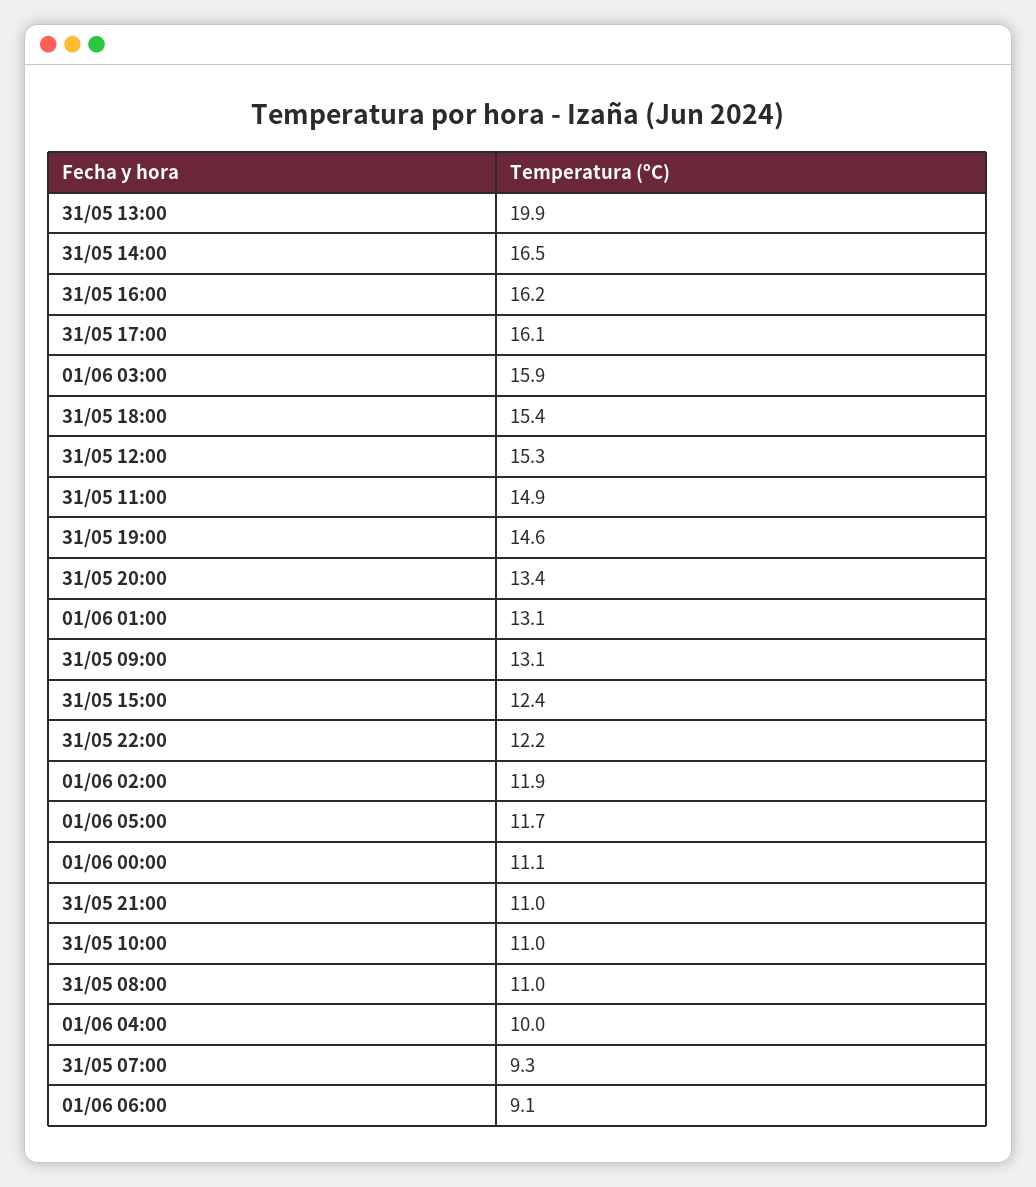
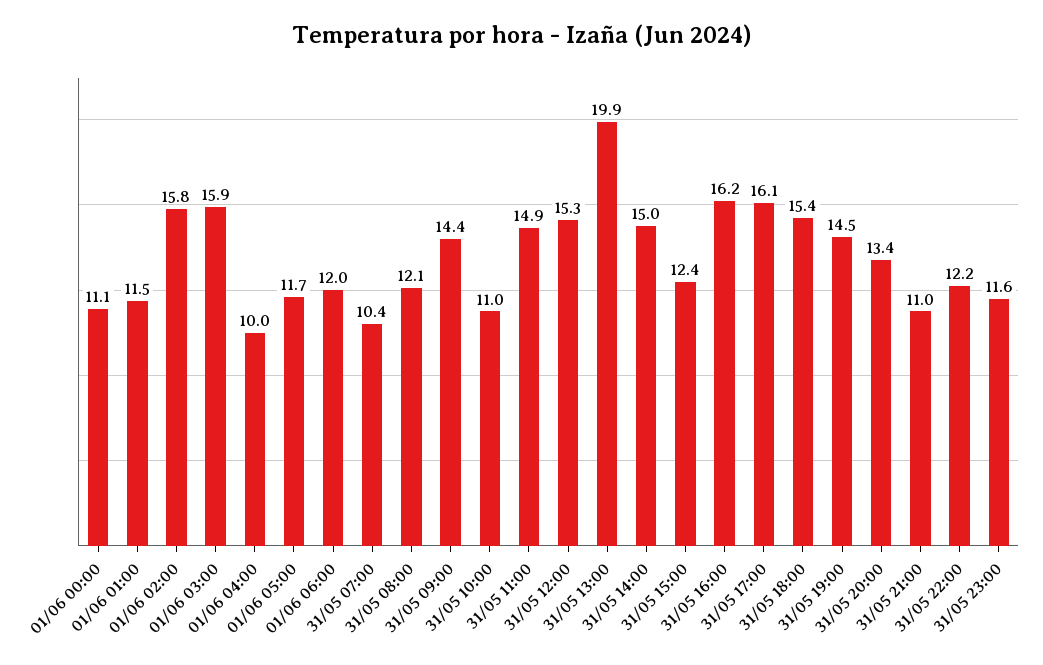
  {
    "31/05 13:00": 19.9,
-   "31/05 14:00": 16.5,
+   "31/05 14:00": 15,
    "31/05 16:00": 16.2,
    "31/05 17:00": 16.1,
    "01/06 03:00": 15.9,
    "31/05 18:00": 15.4,
    "31/05 12:00": 15.3,
    "31/05 11:00": 14.9,
-   "31/05 19:00": 14.6,
+   "31/05 19:00": 14.5,
    "31/05 20:00": 13.4,
-   "01/06 01:00": 13.1,
+   "01/06 01:00": 11.5,
-   "31/05 09:00": 13.1,
+   "31/05 09:00": 14.4,
    "31/05 15:00": 12.4,
    "31/05 22:00": 12.2,
-   "01/06 02:00": 11.9,
+   "01/06 02:00": 15.8,
    "01/06 05:00": 11.7,
    "01/06 00:00": 11.1,
    "31/05 21:00": 11,
    "31/05 10:00": 11,
-   "31/05 08:00": 11,
+   "31/05 08:00": 12.1,
    "01/06 04:00": 10,
-   "31/05 07:00": 9.3,
+   "31/05 07:00": 10.4,
-   "01/06 06:00": 9.1
+   "01/06 06:00": 12,
+   "31/05 23:00": 11.6
  }

